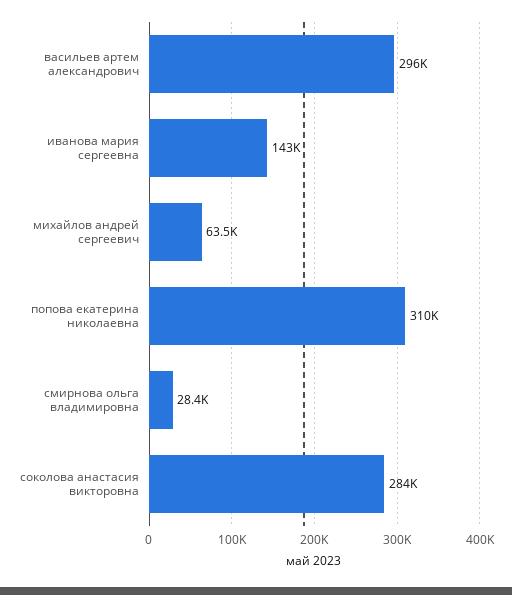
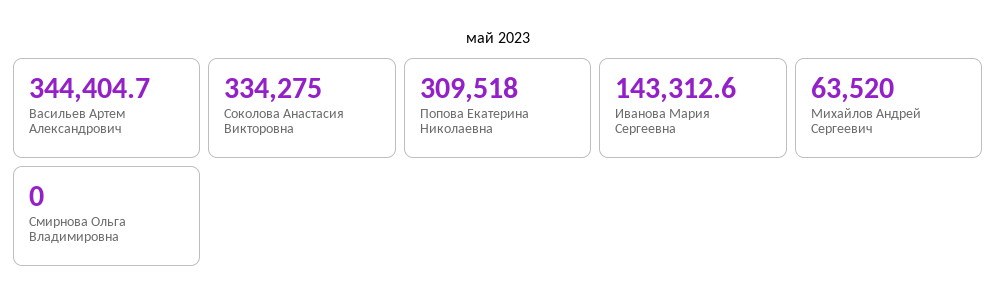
  {
-   "васильев артем александрович": 296000,
+   "васильев артем александрович": 344404.7,
    "иванова мария сергеевна": 143312.6,
    "михайлов андрей сергеевич": 63520,
    "попова екатерина николаевна": 309518,
-   "смирнова ольга владимировна": 28400,
+   "смирнова ольга владимировна": 0,
-   "соколова анастасия викторовна": 284000
+   "соколова анастасия викторовна": 334275
  }

